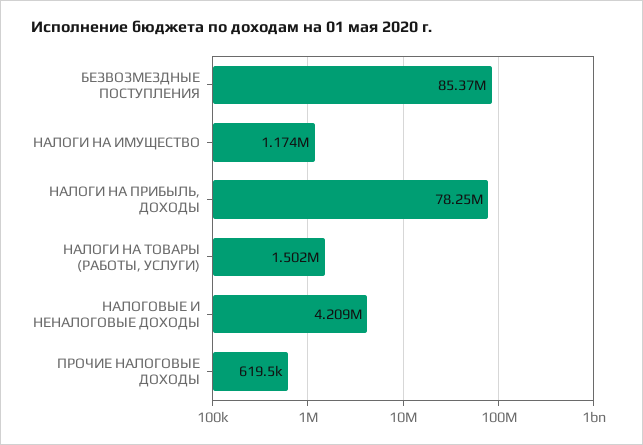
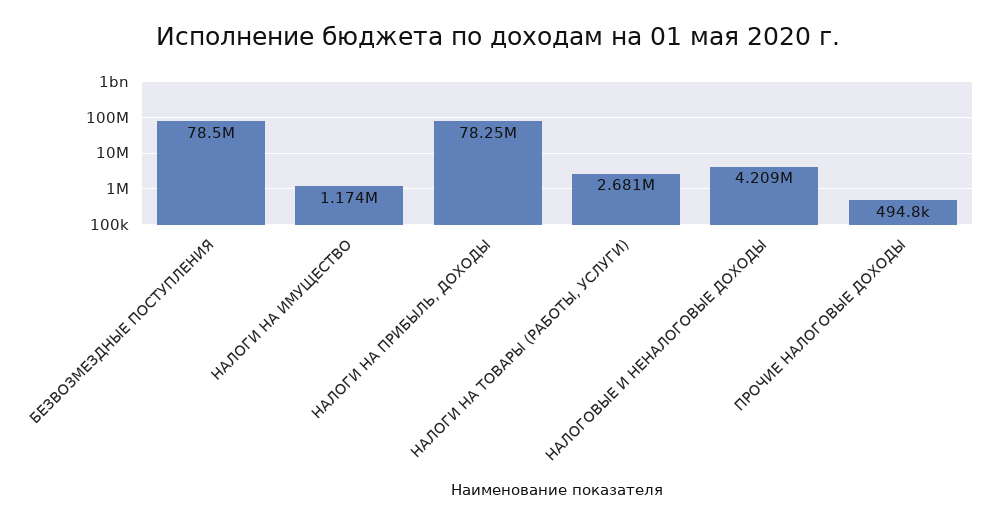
  {
-   "БЕЗВОЗМЕЗДНЫЕ ПОСТУПЛЕНИЯ": 85370000,
+   "БЕЗВОЗМЕЗДНЫЕ ПОСТУПЛЕНИЯ": 78500000,
    "НАЛОГИ НА ИМУЩЕСТВО": 1174000,
    "НАЛОГИ НА ПРИБЫЛЬ, ДОХОДЫ": 78250000,
-   "НАЛОГИ НА ТОВАРЫ (РАБОТЫ, УСЛУГИ)": 1502000,
+   "НАЛОГИ НА ТОВАРЫ (РАБОТЫ, УСЛУГИ)": 2681000,
    "НАЛОГОВЫЕ И НЕНАЛОГОВЫЕ ДОХОДЫ": 4209000,
-   "ПРОЧИЕ НАЛОГОВЫЕ ДОХОДЫ": 619500
+   "ПРОЧИЕ НАЛОГОВЫЕ ДОХОДЫ": 494800
  }

